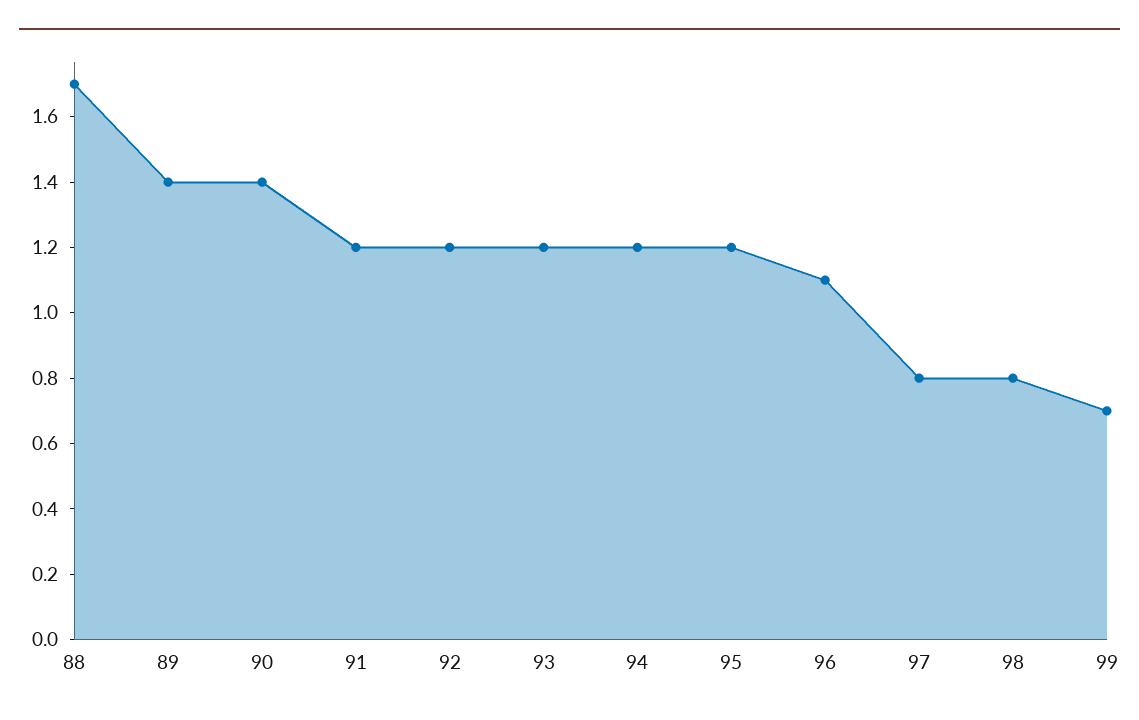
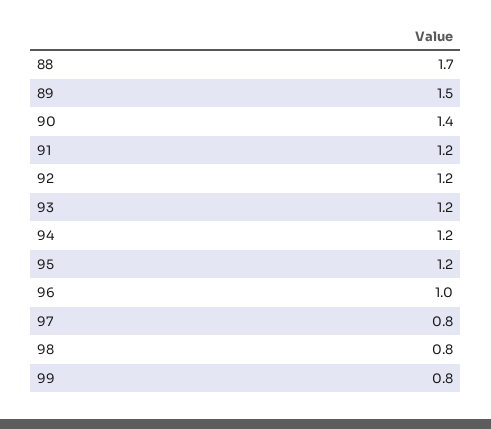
  {
    "88": 1.7,
-   "89": 1.4,
+   "89": 1.5,
    "90": 1.4,
    "91": 1.2,
    "92": 1.2,
    "93": 1.2,
    "94": 1.2,
    "95": 1.2,
-   "96": 1.1,
+   "96": 1,
    "97": 0.8,
    "98": 0.8,
-   "99": 0.7
+   "99": 0.8
  }

